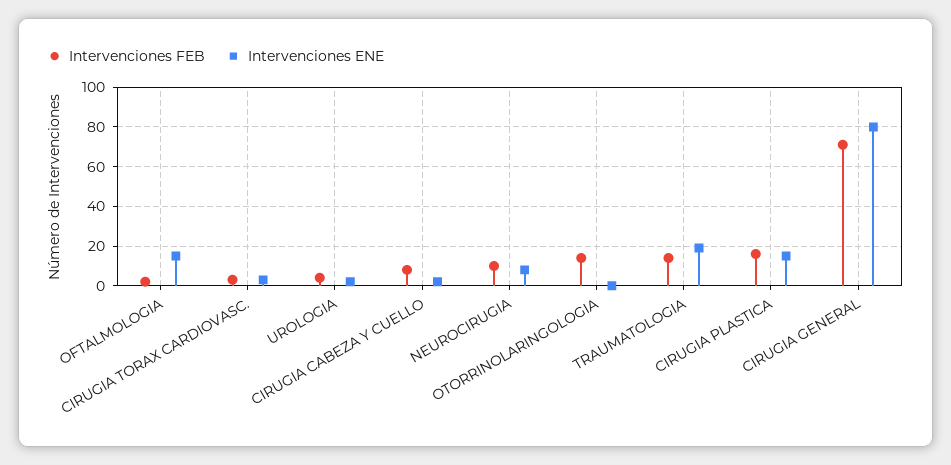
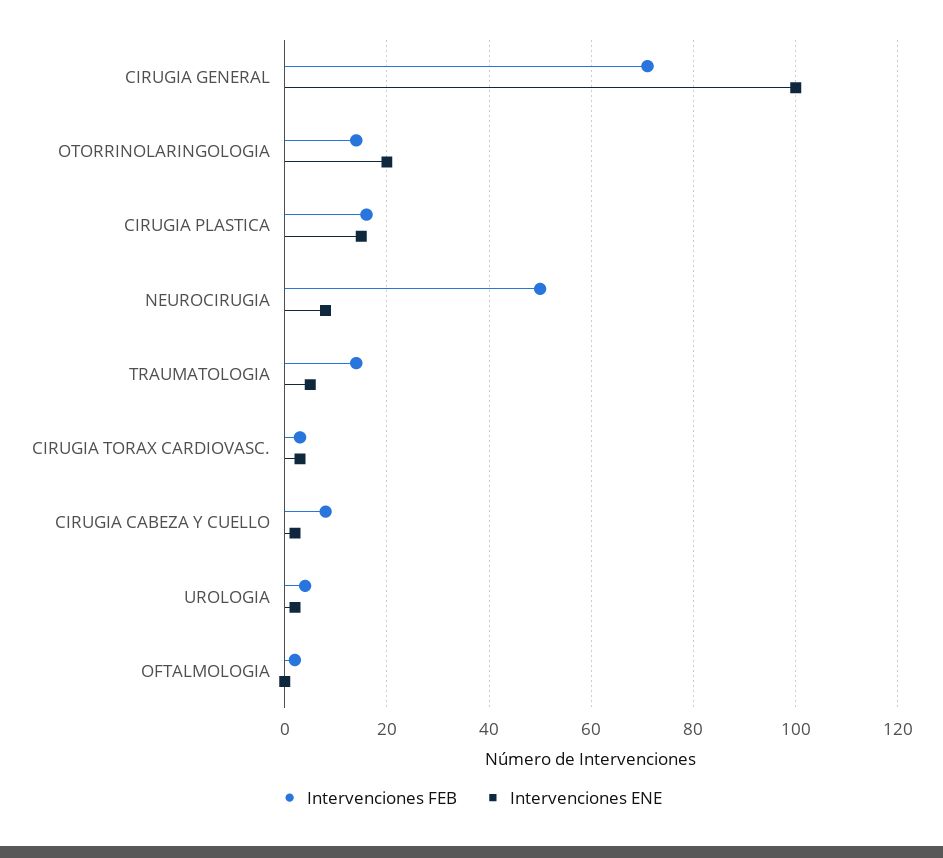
  {
    "Intervenciones FEB": {
      "OFTALMOLOGIA": 0,
      "CIRUGIA TORAX CARDIOVASC.": 5,
      "UROLOGIA": 5,
      "CIRUGIA CABEZA Y CUELLO": 10,
-     "NEUROCIRUGIA": 10,
+     "NEUROCIRUGIA": 50,
      "OTORRINOLARINGOLOGIA": 15,
      "TRAUMATOLOGIA": 15,
      "CIRUGIA PLASTICA": 15,
      "CIRUGIA GENERAL": 70
    },
    "Intervenciones ENE": {
-     "OFTALMOLOGIA": 15,
+     "OFTALMOLOGIA": 0,
      "CIRUGIA TORAX CARDIOVASC.": 5,
      "UROLOGIA": 0,
      "CIRUGIA CABEZA Y CUELLO": 0,
      "NEUROCIRUGIA": 10,
-     "OTORRINOLARINGOLOGIA": 0,
+     "OTORRINOLARINGOLOGIA": 20,
-     "TRAUMATOLOGIA": 20,
+     "TRAUMATOLOGIA": 5,
      "CIRUGIA PLASTICA": 15,
-     "CIRUGIA GENERAL": 80
+     "CIRUGIA GENERAL": 100
    }
  }

